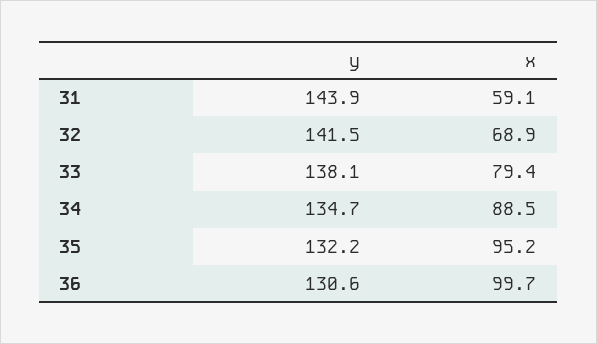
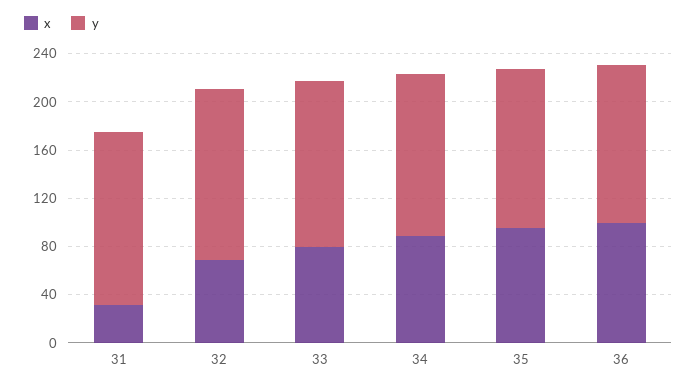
  {
    "y": {
      "31": 143.9,
      "32": 141.5,
      "33": 138.1,
      "34": 134.7,
      "35": 132.2,
      "36": 130.6
    },
    "x": {
-     "31": 59.1,
+     "31": 30,
      "32": 68.9,
      "33": 79.4,
      "34": 88.5,
      "35": 95.2,
      "36": 99.7
    }
  }

